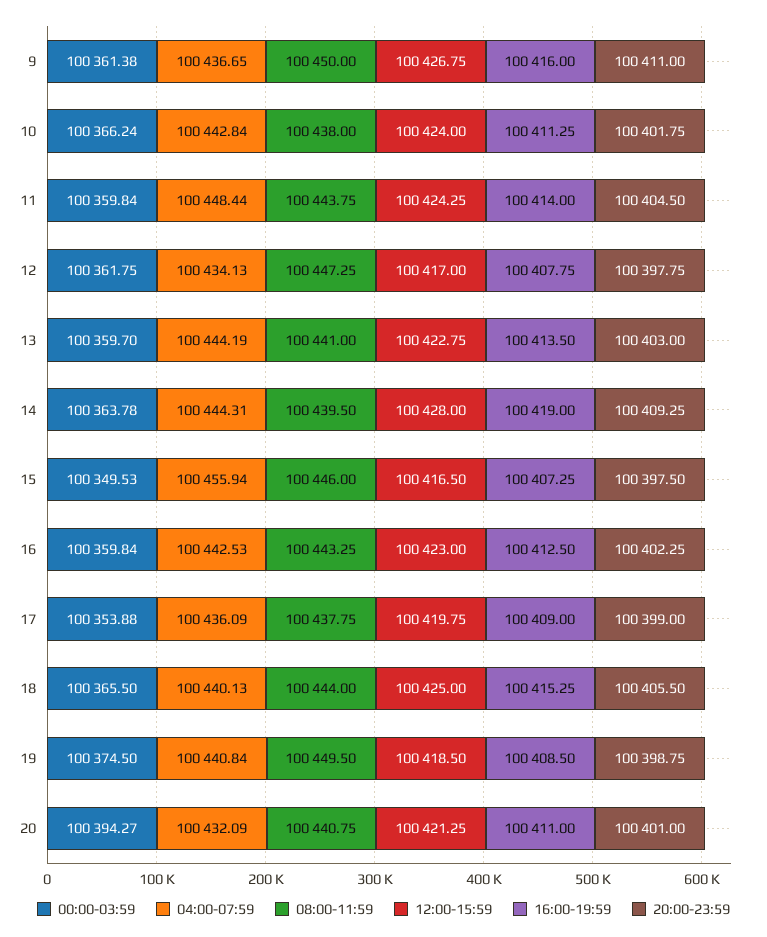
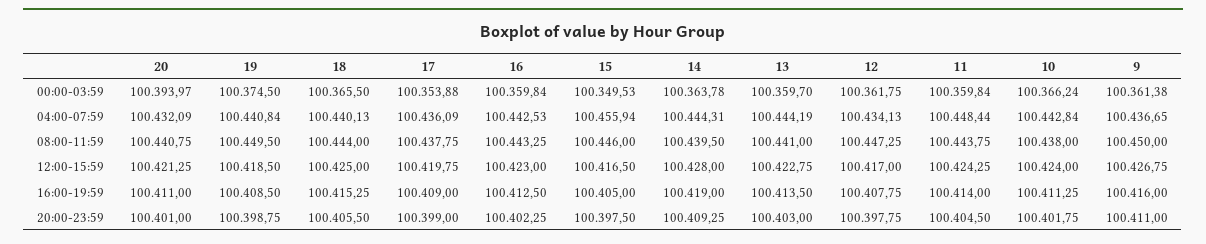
  {
    "00:00-03:59": {
      "9": 100361.38,
      "10": 100366.24,
      "11": 100359.84,
      "12": 100361.75,
      "13": 100359.7,
      "14": 100363.78,
      "15": 100349.53,
      "16": 100359.84,
      "17": 100353.88,
      "18": 100365.5,
      "19": 100374.5,
-     "20": 100394.27
+     "20": 100393.97
    },
    "04:00-07:59": {
      "9": 100436.65,
      "10": 100442.84,
      "11": 100448.44,
      "12": 100434.13,
      "13": 100444.19,
      "14": 100444.31,
      "15": 100455.94,
      "16": 100442.53,
      "17": 100436.09,
      "18": 100440.13,
      "19": 100440.84,
      "20": 100432.09
    },
    "08:00-11:59": {
      "9": 100450,
      "10": 100438,
      "11": 100443.75,
      "12": 100447.25,
      "13": 100441,
      "14": 100439.5,
      "15": 100446,
      "16": 100443.25,
      "17": 100437.75,
      "18": 100444,
      "19": 100449.5,
      "20": 100440.75
    },
    "12:00-15:59": {
      "9": 100426.75,
      "10": 100424,
      "11": 100424.25,
      "12": 100417,
      "13": 100422.75,
      "14": 100428,
      "15": 100416.5,
      "16": 100423,
      "17": 100419.75,
      "18": 100425,
      "19": 100418.5,
      "20": 100421.25
    },
    "16:00-19:59": {
      "9": 100416,
      "10": 100411.25,
      "11": 100414,
      "12": 100407.75,
      "13": 100413.5,
      "14": 100419,
-     "15": 100407.25,
+     "15": 100405,
      "16": 100412.5,
      "17": 100409,
      "18": 100415.25,
      "19": 100408.5,
      "20": 100411
    },
    "20:00-23:59": {
      "9": 100411,
      "10": 100401.75,
      "11": 100404.5,
      "12": 100397.75,
      "13": 100403,
      "14": 100409.25,
      "15": 100397.5,
      "16": 100402.25,
      "17": 100399,
      "18": 100405.5,
      "19": 100398.75,
      "20": 100401
    }
  }

